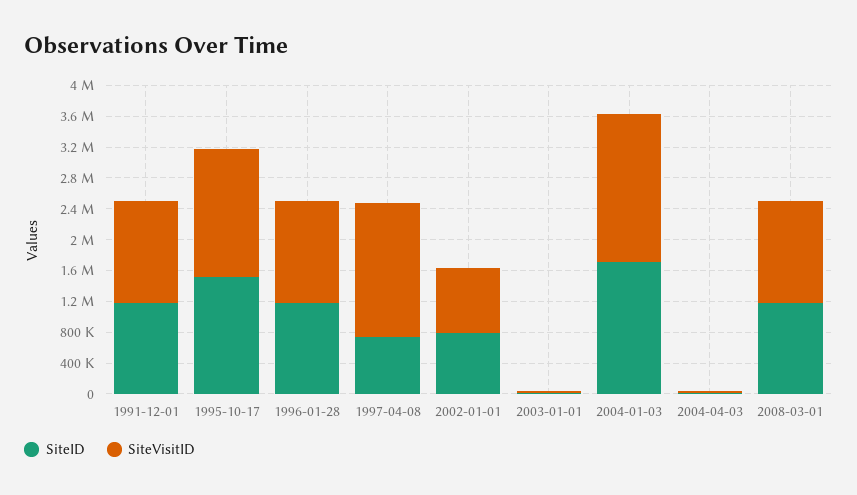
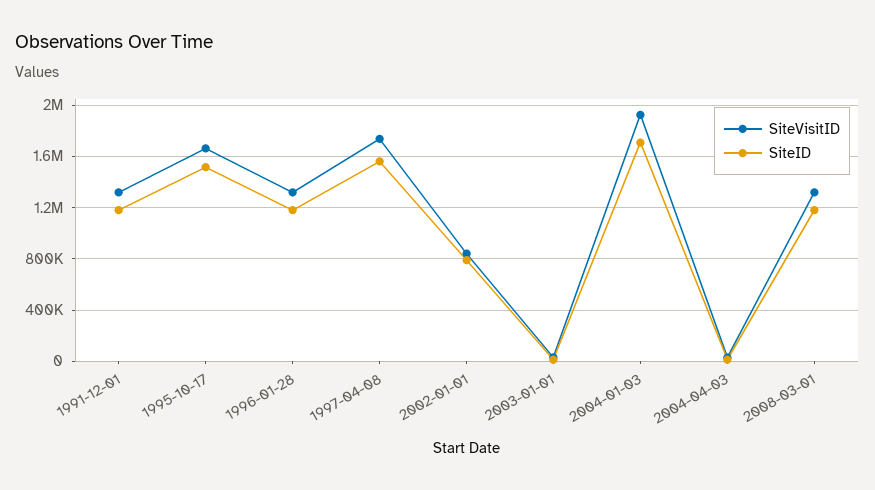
  {
    "SiteID": {
      "1991-12-01": 1200000,
      "1995-10-17": 1500000,
      "1996-01-28": 1200000,
-     "1997-04-08": 800000,
+     "1997-04-08": 1550000,
      "2002-01-01": 800000,
      "2003-01-01": 0,
      "2004-01-03": 1700000,
      "2004-04-03": 0,
      "2008-03-01": 1200000
    },
    "SiteVisitID": {
      "1991-12-01": 1300000,
      "1995-10-17": 1650000,
      "1996-01-28": 1300000,
      "1997-04-08": 1750000,
      "2002-01-01": 850000,
      "2003-01-01": 50000,
      "2004-01-03": 1900000,
      "2004-04-03": 50000,
      "2008-03-01": 1300000
    }
  }

